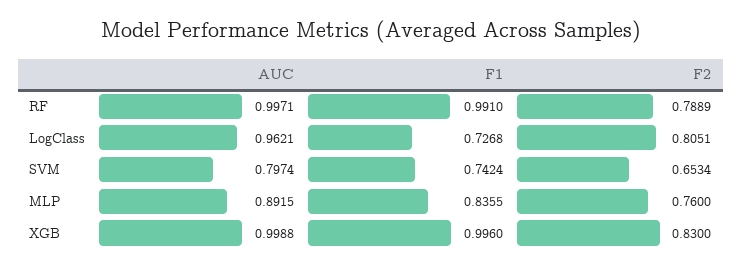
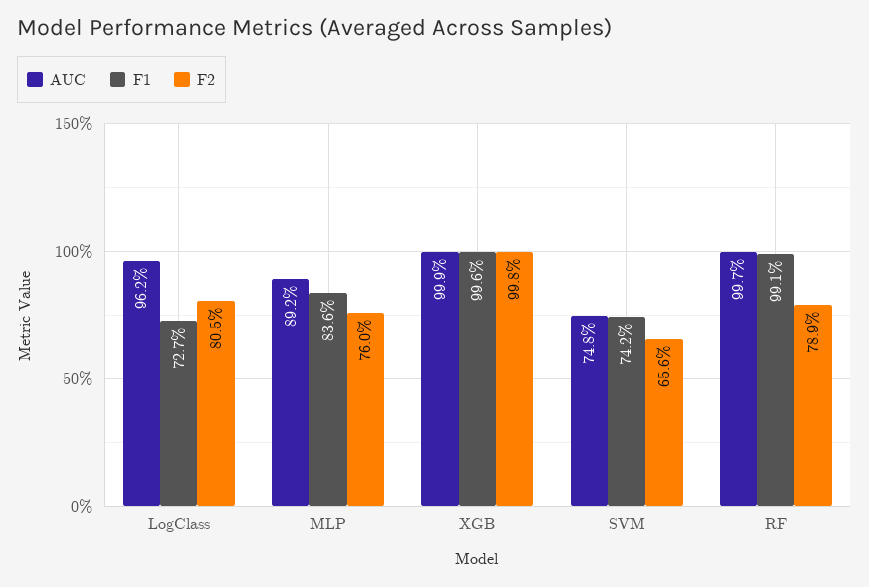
  {
    "AUC": {
      "RF": 0.9971,
      "LogClass": 0.9621,
-     "SVM": 0.7974,
+     "SVM": 0.748,
      "MLP": 0.8915,
      "XGB": 0.9988
    },
    "F1": {
      "RF": 0.991,
      "LogClass": 0.7268,
      "SVM": 0.7424,
      "MLP": 0.8355,
      "XGB": 0.996
    },
    "F2": {
      "RF": 0.7889,
      "LogClass": 0.8051,
-     "SVM": 0.6534,
+     "SVM": 0.656,
      "MLP": 0.76,
-     "XGB": 0.83
+     "XGB": 0.998
    }
  }

